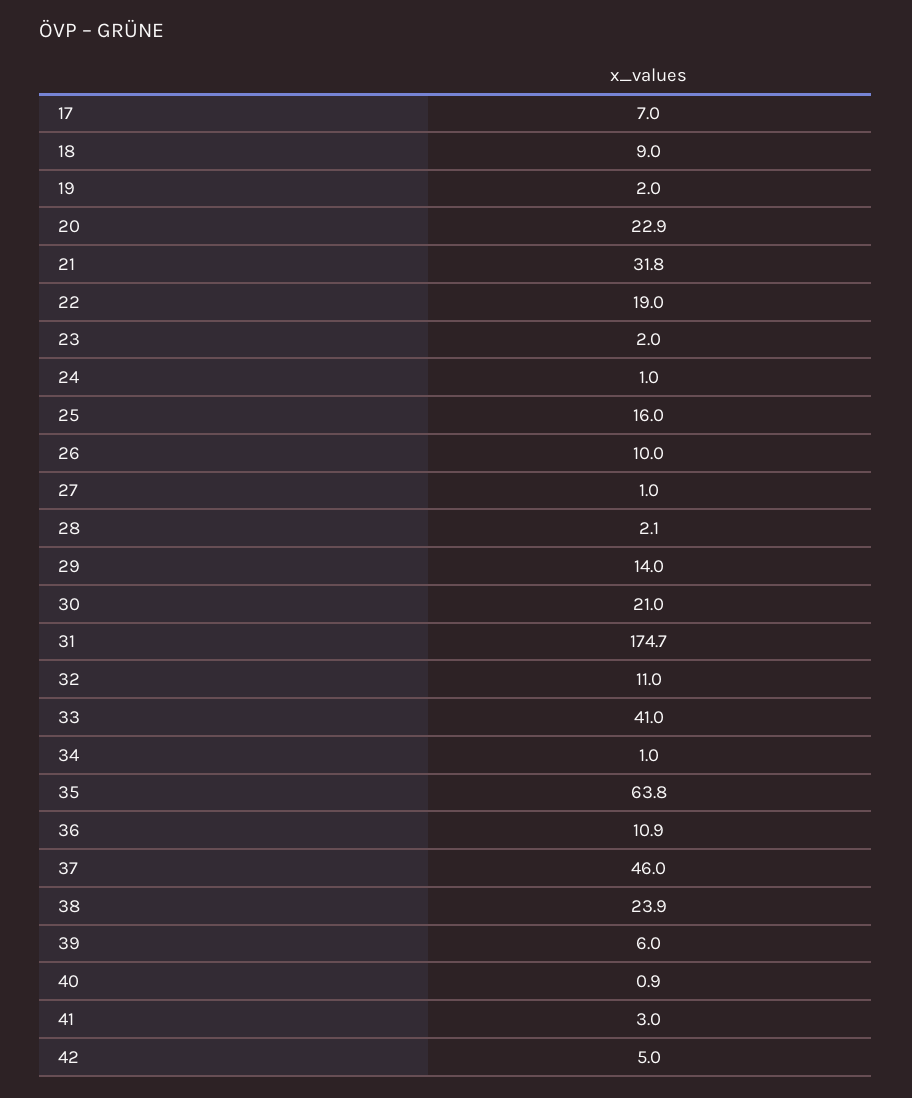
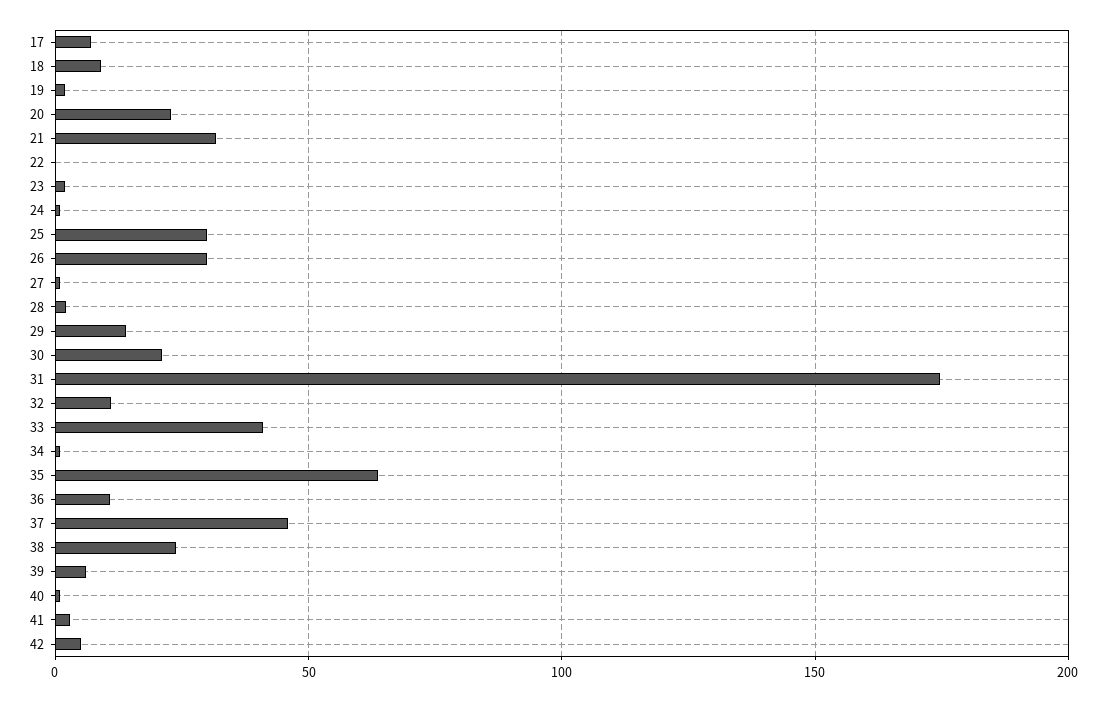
  {
    "17": 7,
    "18": 9,
    "19": 2,
    "20": 22.9,
    "21": 31.8,
-   "22": 19,
+   "22": 0,
    "23": 2,
    "24": 1,
-   "25": 16,
+   "25": 30,
-   "26": 10,
+   "26": 30,
    "27": 1,
    "28": 2.1,
    "29": 14,
    "30": 21,
    "31": 174.7,
    "32": 11,
    "33": 41,
    "34": 1,
    "35": 63.8,
    "36": 10.9,
    "37": 46,
    "38": 23.9,
    "39": 6,
    "40": 0.9,
    "41": 3,
    "42": 5
  }

